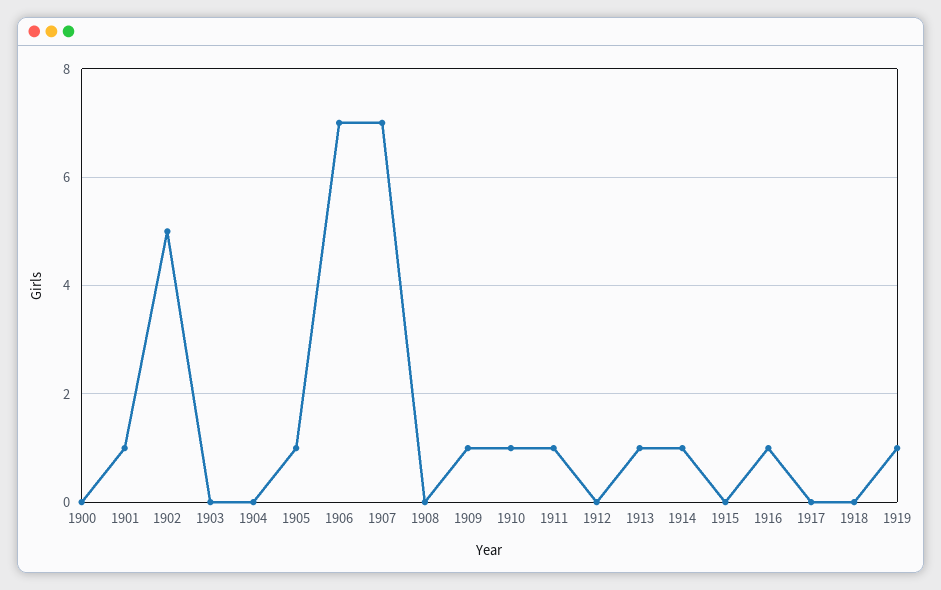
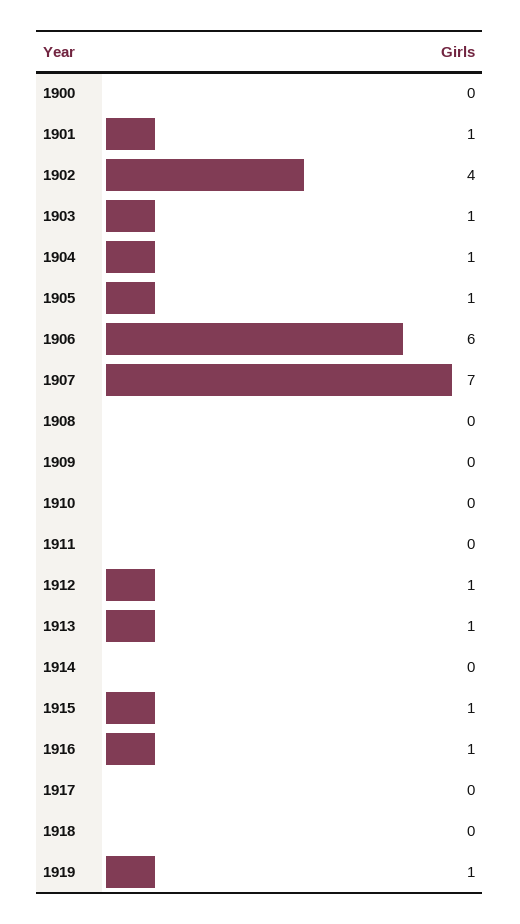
  {
    "1900": 0,
    "1901": 1,
-   "1902": 5,
+   "1902": 4,
-   "1903": 0,
+   "1903": 1,
-   "1904": 0,
+   "1904": 1,
    "1905": 1,
-   "1906": 7,
+   "1906": 6,
    "1907": 7,
    "1908": 0,
-   "1909": 1,
+   "1909": 0,
-   "1910": 1,
+   "1910": 0,
-   "1911": 1,
+   "1911": 0,
-   "1912": 0,
+   "1912": 1,
    "1913": 1,
-   "1914": 1,
+   "1914": 0,
-   "1915": 0,
+   "1915": 1,
    "1916": 1,
    "1917": 0,
    "1918": 0,
    "1919": 1
  }

